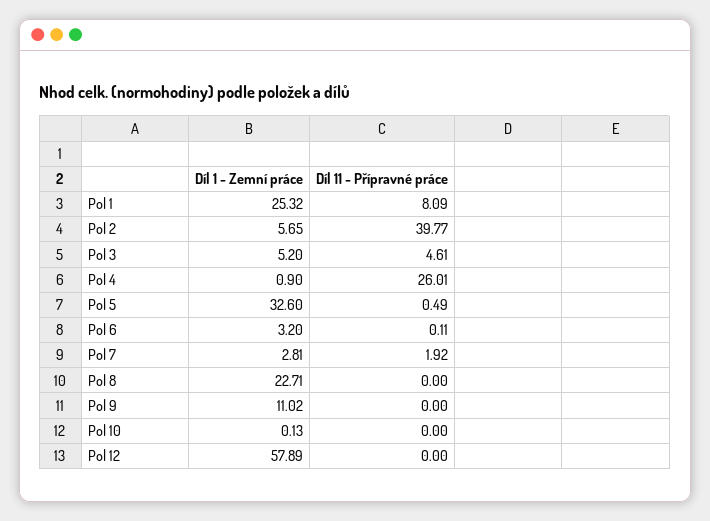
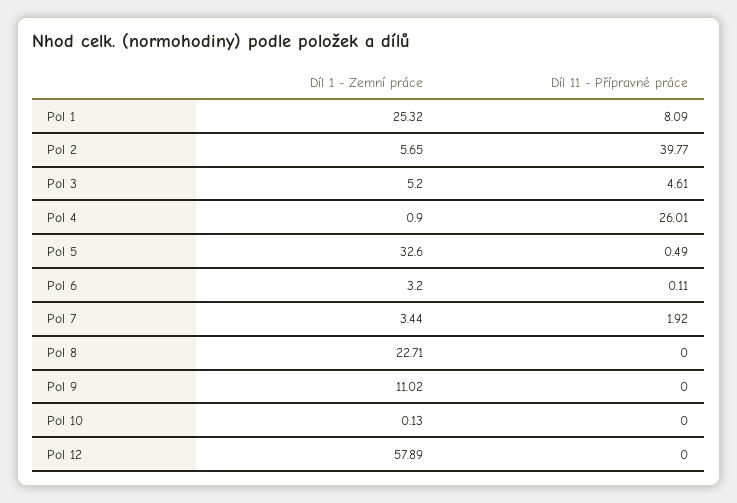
  {
    "Díl 1 - Zemní práce": {
      "Pol 1": 25.32,
      "Pol 2": 5.65,
      "Pol 3": 5.2,
      "Pol 4": 0.9,
      "Pol 5": 32.6,
      "Pol 6": 3.2,
-     "Pol 7": 2.81,
+     "Pol 7": 3.44,
      "Pol 8": 22.71,
      "Pol 9": 11.02,
      "Pol 10": 0.13,
      "Pol 12": 57.89
    },
    "Díl 11 - Přípravné práce": {
      "Pol 1": 8.09,
      "Pol 2": 39.77,
      "Pol 3": 4.61,
      "Pol 4": 26.01,
      "Pol 5": 0.49,
      "Pol 6": 0.11,
      "Pol 7": 1.92,
      "Pol 8": 0,
      "Pol 9": 0,
      "Pol 10": 0,
      "Pol 12": 0
    }
  }

